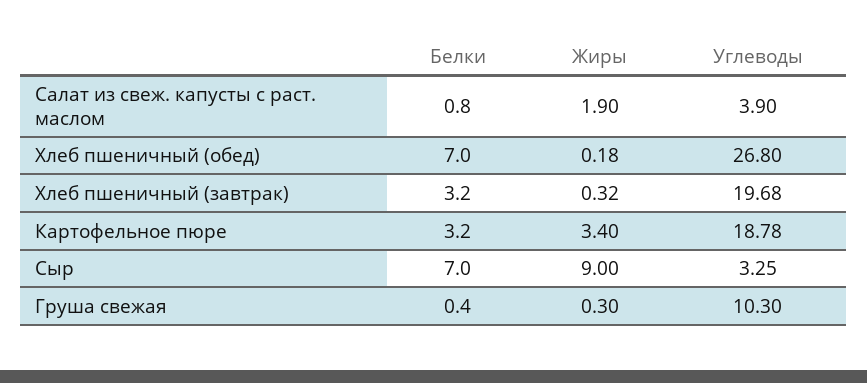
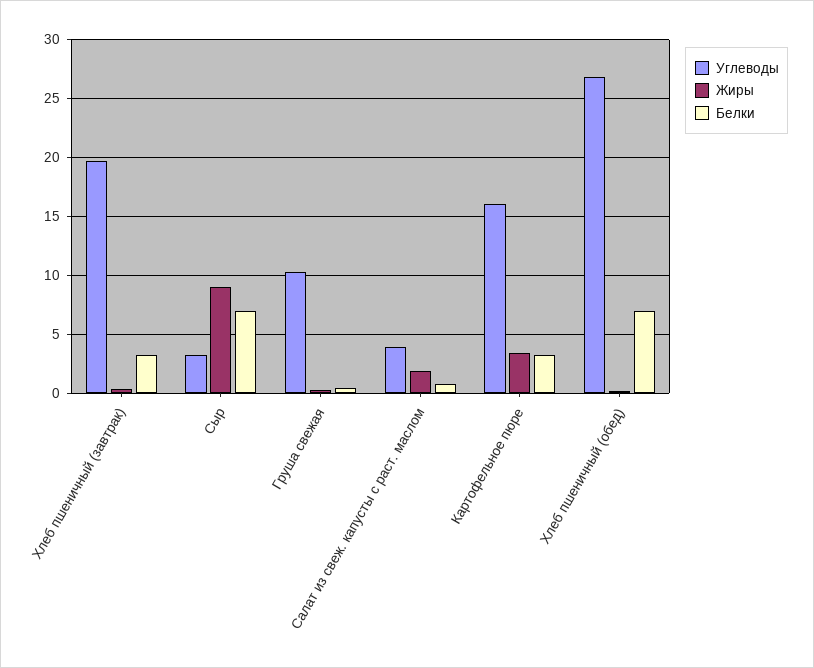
  {
    "Белки": {
      "Салат из свеж. капусты с раст. маслом": 0.8,
      "Хлеб пшеничный (обед)": 7,
      "Хлеб пшеничный (завтрак)": 3.2,
      "Картофельное пюре": 3.2,
      "Сыр": 7,
      "Груша свежая": 0.4
    },
    "Жиры": {
      "Салат из свеж. капусты с раст. маслом": 1.9,
      "Хлеб пшеничный (обед)": 0.18,
      "Хлеб пшеничный (завтрак)": 0.32,
      "Картофельное пюре": 3.4,
      "Сыр": 9,
      "Груша свежая": 0.3
    },
    "Углеводы": {
      "Салат из свеж. капусты с раст. маслом": 3.9,
      "Хлеб пшеничный (обед)": 26.8,
      "Хлеб пшеничный (завтрак)": 19.68,
-     "Картофельное пюре": 18.78,
+     "Картофельное пюре": 16,
      "Сыр": 3.25,
      "Груша свежая": 10.3
    }
  }

